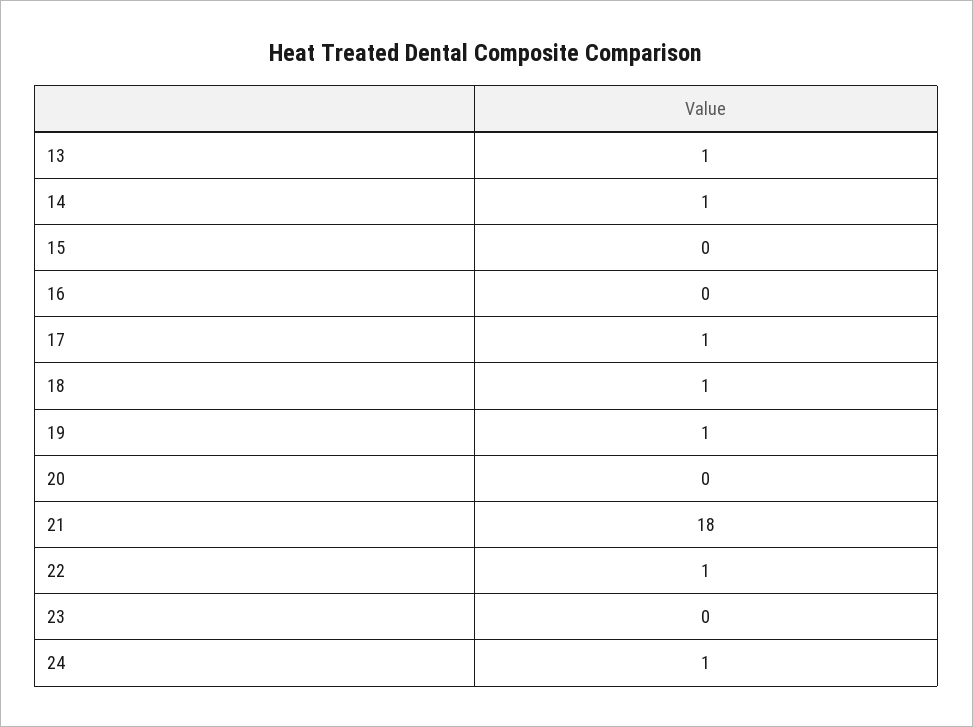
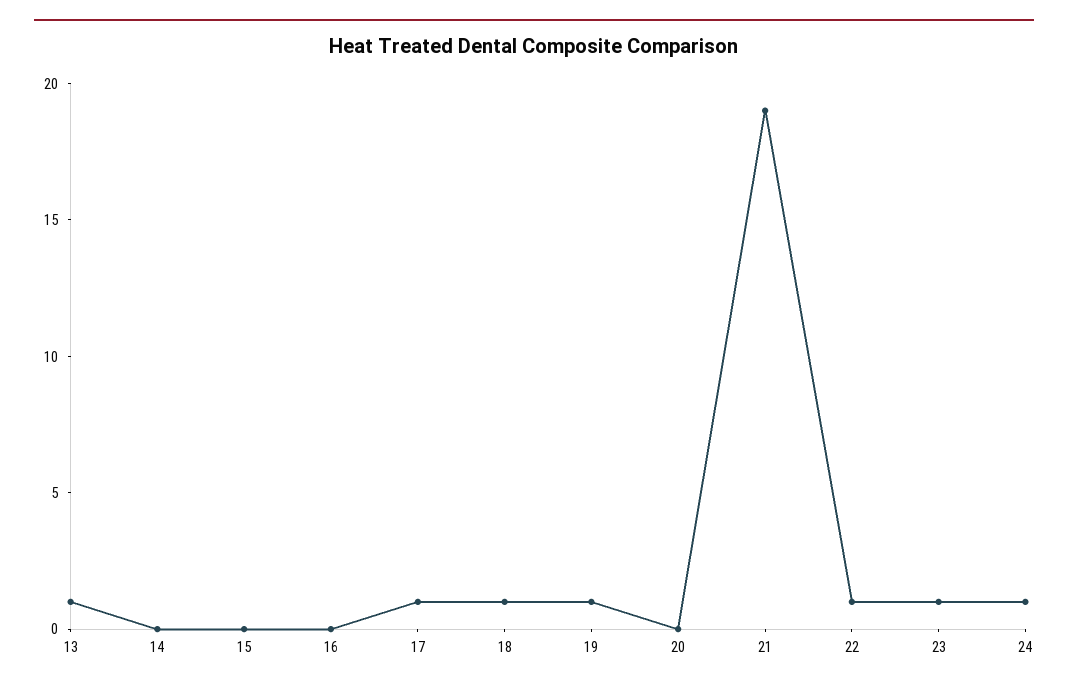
  {
    "13": 1,
-   "14": 1,
+   "14": 0,
    "15": 0,
    "16": 0,
    "17": 1,
    "18": 1,
    "19": 1,
    "20": 0,
-   "21": 18,
+   "21": 19,
    "22": 1,
-   "23": 0,
+   "23": 1,
    "24": 1
  }

